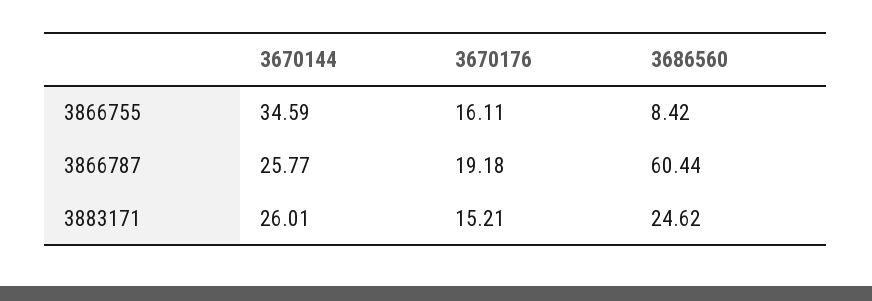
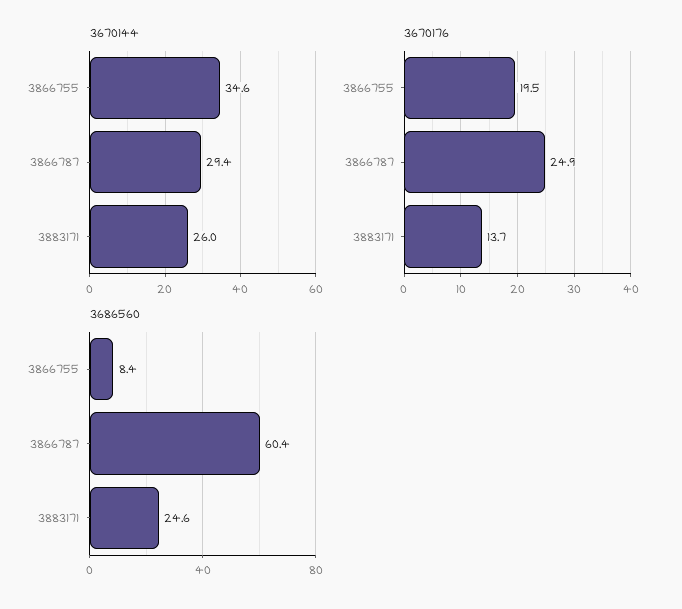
  {
    "3670144": {
      "3866755": 34.59,
-     "3866787": 25.77,
+     "3866787": 29.4,
      "3883171": 26.01
    },
    "3670176": {
-     "3866755": 16.11,
+     "3866755": 19.5,
-     "3866787": 19.18,
+     "3866787": 24.9,
-     "3883171": 15.21
+     "3883171": 13.7
    },
    "3686560": {
      "3866755": 8.42,
      "3866787": 60.44,
      "3883171": 24.62
    }
  }

